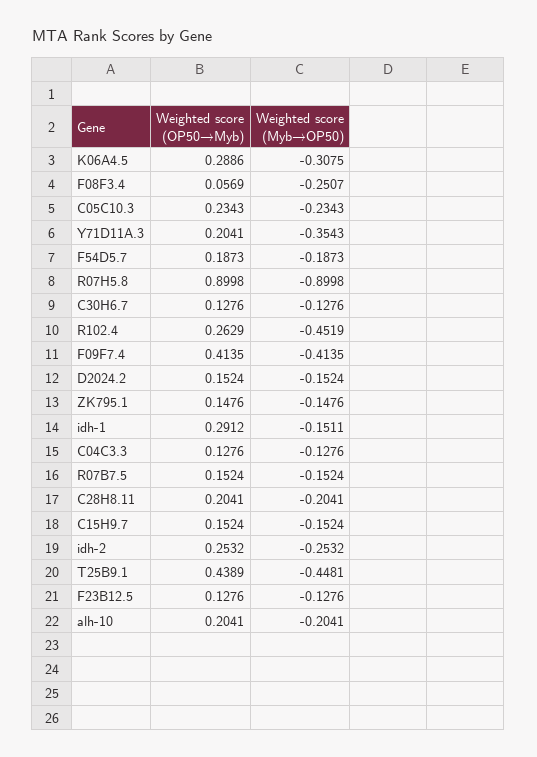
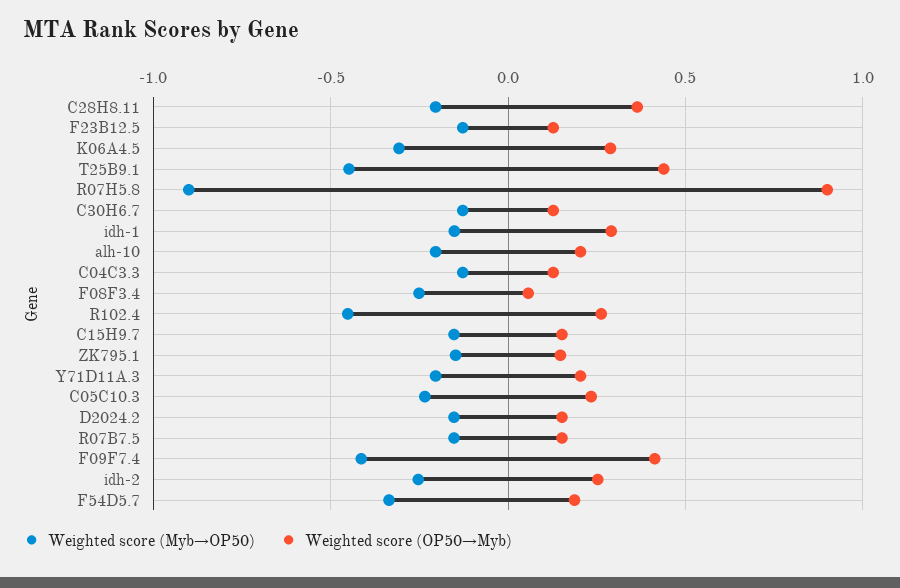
  {
    "Weighted score (OP50→Myb)": {
      "K06A4.5": 0.2886,
      "F08F3.4": 0.0569,
      "C05C10.3": 0.2343,
      "Y71D11A.3": 0.2041,
      "F54D5.7": 0.1873,
      "R07H5.8": 0.8998,
      "C30H6.7": 0.1276,
      "R102.4": 0.2629,
      "F09F7.4": 0.4135,
      "D2024.2": 0.1524,
      "ZK795.1": 0.1476,
      "idh-1": 0.2912,
      "C04C3.3": 0.1276,
      "R07B7.5": 0.1524,
-     "C28H8.11": 0.2041,
+     "C28H8.11": 0.35,
      "C15H9.7": 0.1524,
      "idh-2": 0.2532,
      "T25B9.1": 0.4389,
      "F23B12.5": 0.1276,
      "alh-10": 0.2041
    },
    "Weighted score (Myb→OP50)": {
      "K06A4.5": -0.3075,
      "F08F3.4": -0.2507,
      "C05C10.3": -0.2343,
-     "Y71D11A.3": -0.3543,
+     "Y71D11A.3": -0.2,
-     "F54D5.7": -0.1873,
+     "F54D5.7": -0.35,
      "R07H5.8": -0.8998,
      "C30H6.7": -0.1276,
      "R102.4": -0.4519,
      "F09F7.4": -0.4135,
      "D2024.2": -0.1524,
      "ZK795.1": -0.1476,
      "idh-1": -0.1511,
      "C04C3.3": -0.1276,
      "R07B7.5": -0.1524,
      "C28H8.11": -0.2041,
      "C15H9.7": -0.1524,
      "idh-2": -0.2532,
      "T25B9.1": -0.4481,
      "F23B12.5": -0.1276,
      "alh-10": -0.2041
    }
  }

